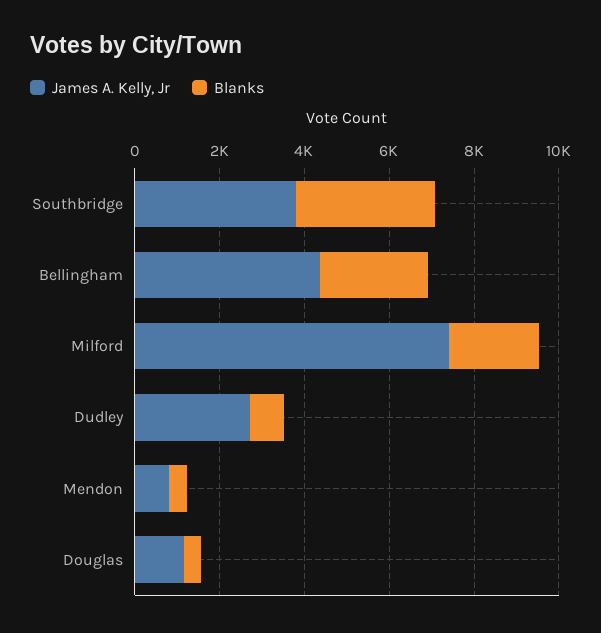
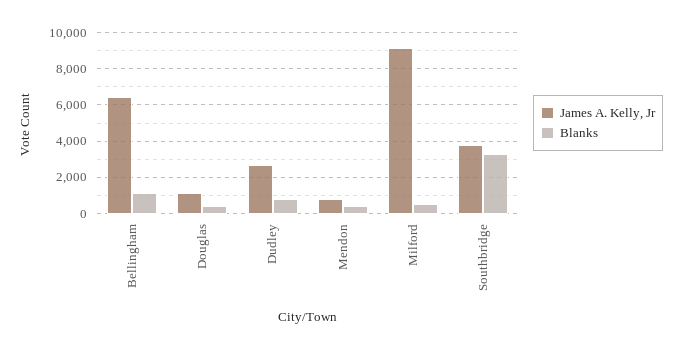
  {
    "James A. Kelly, Jr": {
      "Southbridge": 4000,
-     "Bellingham": 4500,
+     "Bellingham": 6500,
-     "Milford": 7500,
+     "Milford": 9000,
      "Dudley": 2500,
      "Mendon": 1000,
      "Douglas": 1000
    },
    "Blanks": {
      "Southbridge": 3500,
-     "Bellingham": 2500,
+     "Bellingham": 1000,
-     "Milford": 2000,
+     "Milford": 500,
      "Dudley": 1000,
      "Mendon": 500,
      "Douglas": 500
    }
  }

